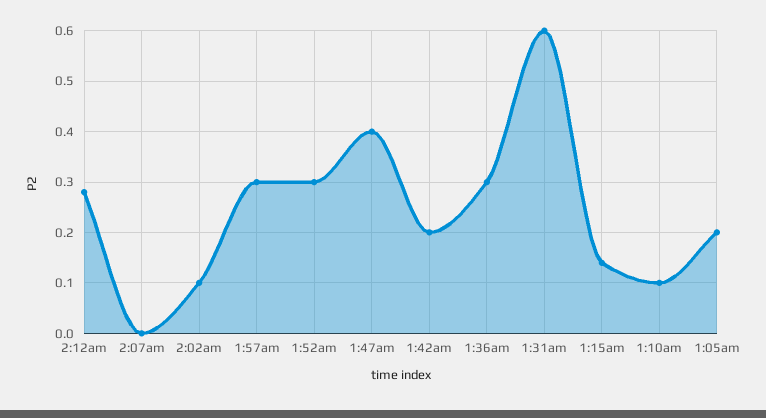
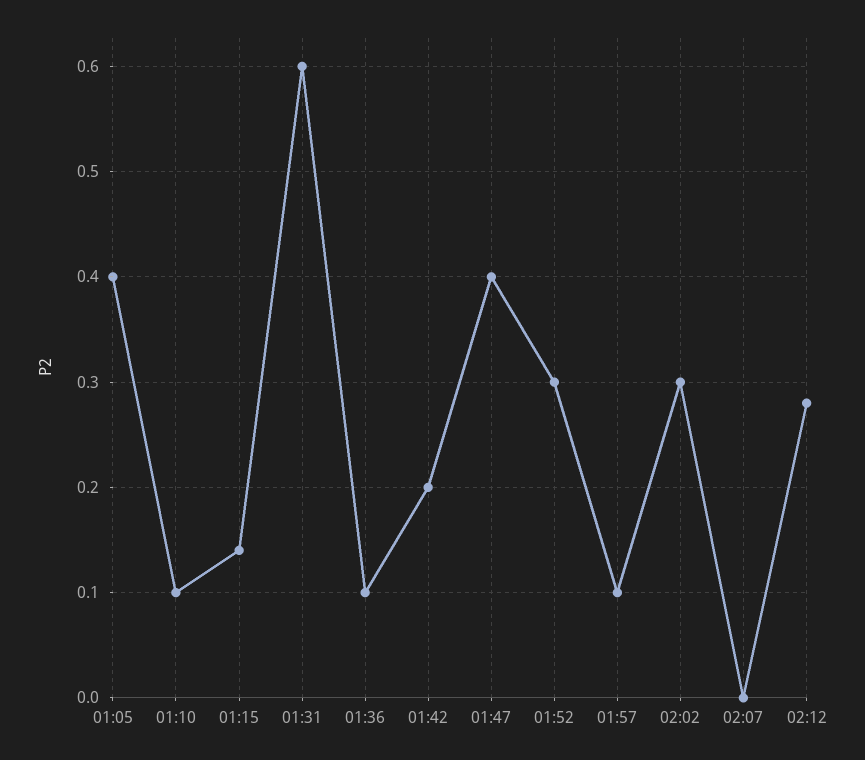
  {
    "2:12am": 0.28,
    "2:07am": 0,
-   "2:02am": 0.1,
+   "2:02am": 0.3,
-   "1:57am": 0.3,
+   "1:57am": 0.1,
    "1:52am": 0.3,
    "1:47am": 0.4,
    "1:42am": 0.2,
-   "1:36am": 0.3,
+   "1:36am": 0.1,
    "1:31am": 0.6,
    "1:15am": 0.14,
    "1:10am": 0.1,
-   "1:05am": 0.2
+   "1:05am": 0.4
  }

